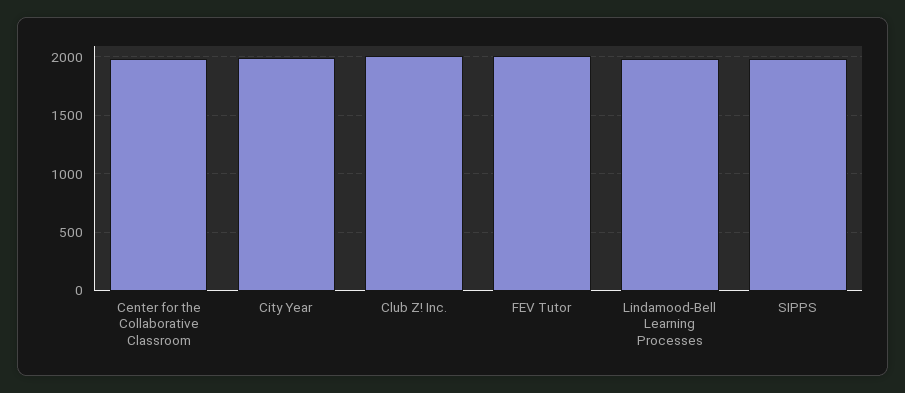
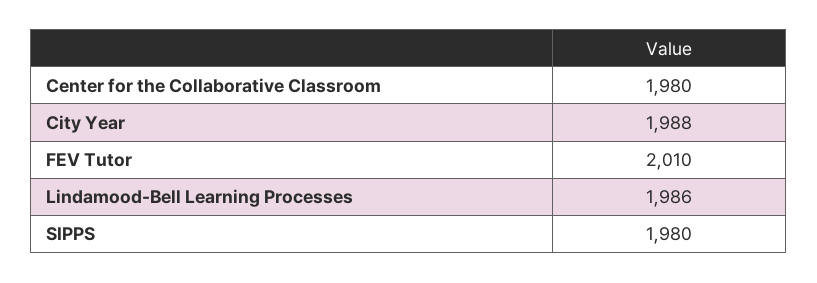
  {
    "Center for the Collaborative Classroom": 1980,
    "City Year": 1988,
-   "Club Z! Inc.": 2000,
    "FEV Tutor": 2010,
    "Lindamood-Bell Learning Processes": 1986,
    "SIPPS": 1980
  }

